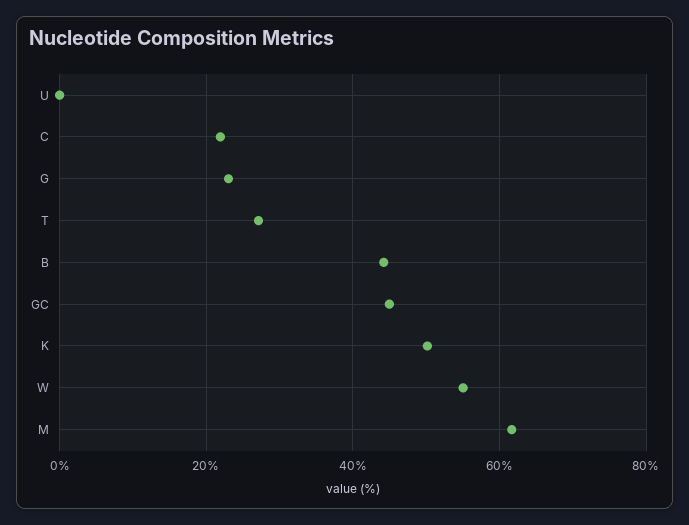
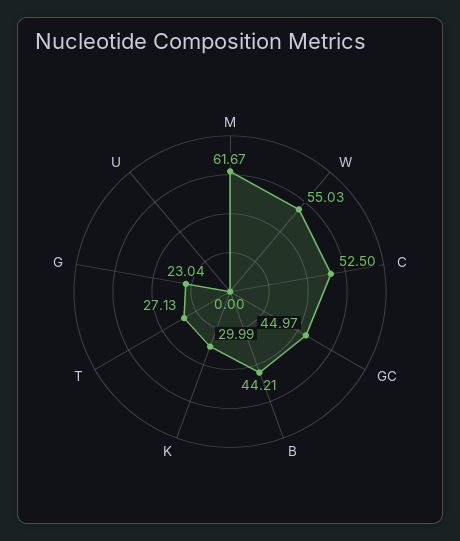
  {
    "U": 0,
-   "C": 22,
+   "C": 52.5,
    "G": 23.04,
    "T": 27.13,
    "B": 44.21,
    "GC": 44.97,
-   "K": 50,
+   "K": 29.99,
    "W": 55.03,
    "M": 61.67
  }

